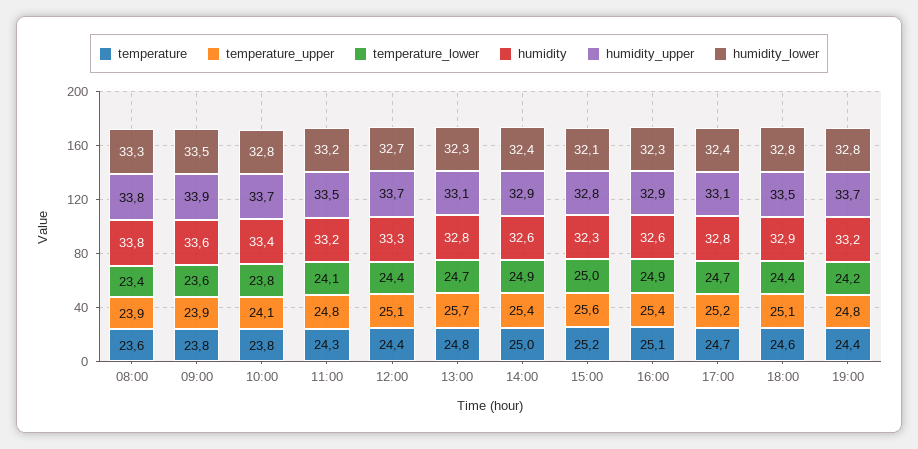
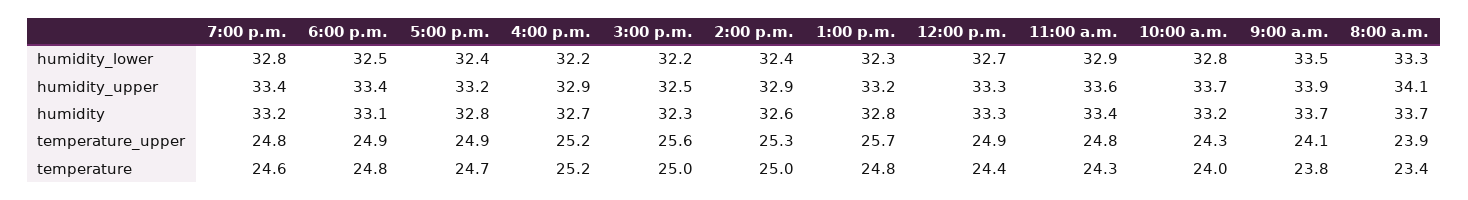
  {
    "temperature": {
-     "08:00": 23.6,
+     "08:00": 23.4,
      "09:00": 23.8,
-     "10:00": 23.8,
+     "10:00": 24,
      "11:00": 24.3,
      "12:00": 24.4,
      "13:00": 24.8,
      "14:00": 25,
-     "15:00": 25.2,
+     "15:00": 25,
-     "16:00": 25.1,
+     "16:00": 25.2,
      "17:00": 24.7,
-     "18:00": 24.6,
+     "18:00": 24.8,
-     "19:00": 24.4
+     "19:00": 24.6
    },
    "temperature_upper": {
      "08:00": 23.9,
-     "09:00": 23.9,
+     "09:00": 24.1,
-     "10:00": 24.1,
+     "10:00": 24.3,
      "11:00": 24.8,
-     "12:00": 25.1,
+     "12:00": 24.9,
      "13:00": 25.7,
-     "14:00": 25.4,
+     "14:00": 25.3,
      "15:00": 25.6,
-     "16:00": 25.4,
+     "16:00": 25.2,
-     "17:00": 25.2,
+     "17:00": 24.9,
-     "18:00": 25.1,
+     "18:00": 24.9,
      "19:00": 24.8
    },
-   "temperature_lower": {
-     "08:00": 23.4,
-     "09:00": 23.6,
-     "10:00": 23.8,
-     "11:00": 24.1,
-     "12:00": 24.4,
-     "13:00": 24.7,
-     "14:00": 24.9,
-     "15:00": 25,
-     "16:00": 24.9,
-     "17:00": 24.7,
-     "18:00": 24.4,
-     "19:00": 24.2
-   },
    "humidity": {
-     "08:00": 33.8,
+     "08:00": 33.7,
-     "09:00": 33.6,
+     "09:00": 33.7,
-     "10:00": 33.4,
+     "10:00": 33.2,
-     "11:00": 33.2,
+     "11:00": 33.4,
      "12:00": 33.3,
      "13:00": 32.8,
      "14:00": 32.6,
      "15:00": 32.3,
-     "16:00": 32.6,
+     "16:00": 32.7,
      "17:00": 32.8,
-     "18:00": 32.9,
+     "18:00": 33.1,
      "19:00": 33.2
    },
    "humidity_upper": {
-     "08:00": 33.8,
+     "08:00": 34.1,
      "09:00": 33.9,
      "10:00": 33.7,
-     "11:00": 33.5,
+     "11:00": 33.6,
-     "12:00": 33.7,
+     "12:00": 33.3,
-     "13:00": 33.1,
+     "13:00": 33.2,
      "14:00": 32.9,
-     "15:00": 32.8,
+     "15:00": 32.5,
      "16:00": 32.9,
-     "17:00": 33.1,
+     "17:00": 33.2,
-     "18:00": 33.5,
+     "18:00": 33.4,
-     "19:00": 33.7
+     "19:00": 33.4
    },
    "humidity_lower": {
      "08:00": 33.3,
      "09:00": 33.5,
      "10:00": 32.8,
-     "11:00": 33.2,
+     "11:00": 32.9,
      "12:00": 32.7,
      "13:00": 32.3,
      "14:00": 32.4,
-     "15:00": 32.1,
+     "15:00": 32.2,
-     "16:00": 32.3,
+     "16:00": 32.2,
      "17:00": 32.4,
-     "18:00": 32.8,
+     "18:00": 32.5,
      "19:00": 32.8
    }
  }

